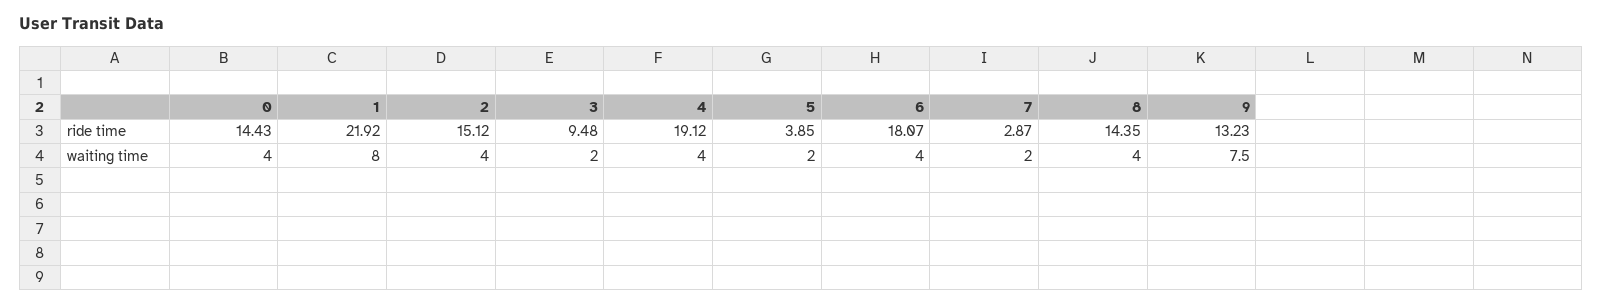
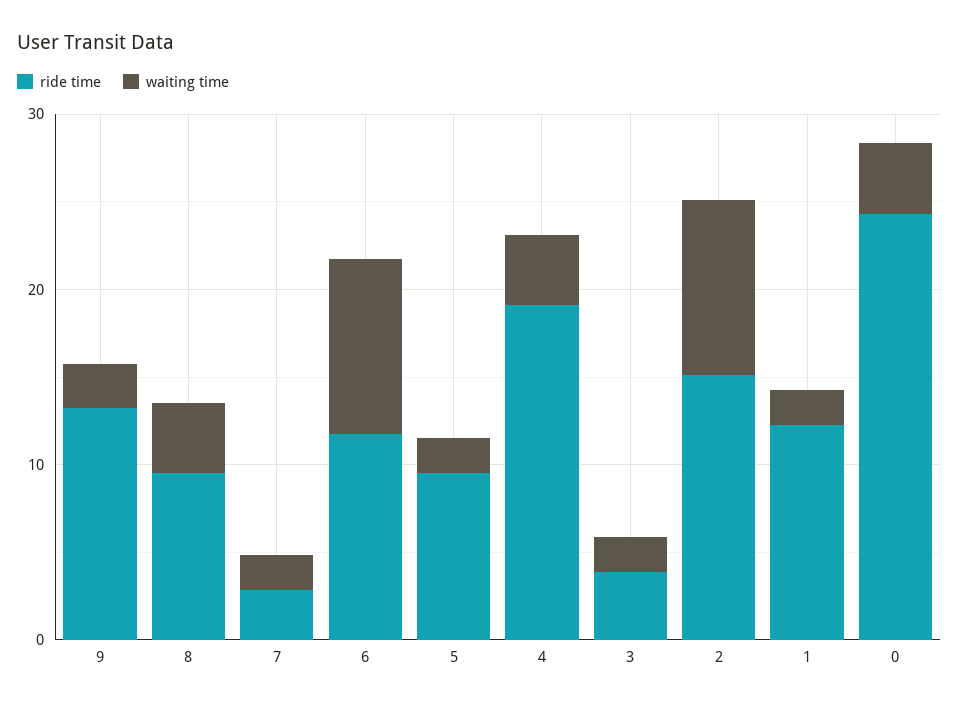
  {
    "ride time": {
-     "0": 14.43,
+     "0": 24,
-     "1": 21.92,
+     "1": 12,
      "2": 15.12,
-     "3": 9.48,
+     "3": 4,
      "4": 19.12,
-     "5": 3.85,
+     "5": 10,
-     "6": 18.07,
+     "6": 12,
      "7": 2.87,
-     "8": 14.35,
+     "8": 10,
      "9": 13.23
    },
    "waiting time": {
      "0": 4,
-     "1": 8,
+     "1": 2,
-     "2": 4,
+     "2": 10,
      "3": 2,
      "4": 4,
      "5": 2,
-     "6": 4,
+     "6": 10,
      "7": 2,
      "8": 4,
-     "9": 7.5
+     "9": 2
    }
  }

